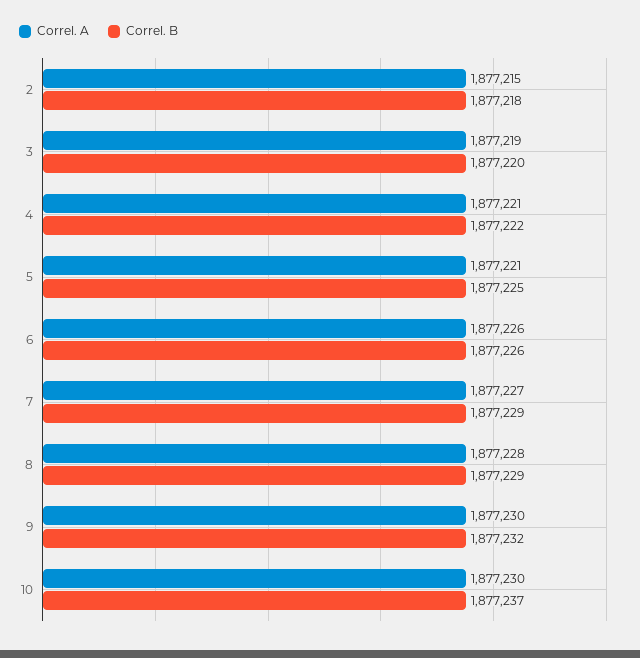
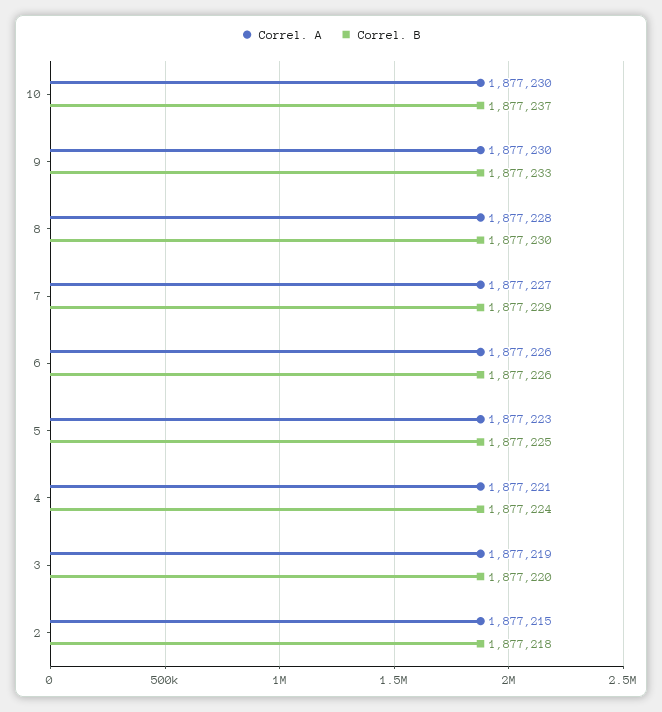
  {
    "Correl. A": {
      "2": 1877215,
      "3": 1877219,
      "4": 1877221,
-     "5": 1877221,
+     "5": 1877223,
      "6": 1877226,
      "7": 1877227,
      "8": 1877228,
      "9": 1877230,
      "10": 1877230
    },
    "Correl. B": {
      "2": 1877218,
      "3": 1877220,
-     "4": 1877222,
+     "4": 1877224,
      "5": 1877225,
      "6": 1877226,
      "7": 1877229,
-     "8": 1877229,
+     "8": 1877230,
-     "9": 1877232,
+     "9": 1877233,
      "10": 1877237
    }
  }

